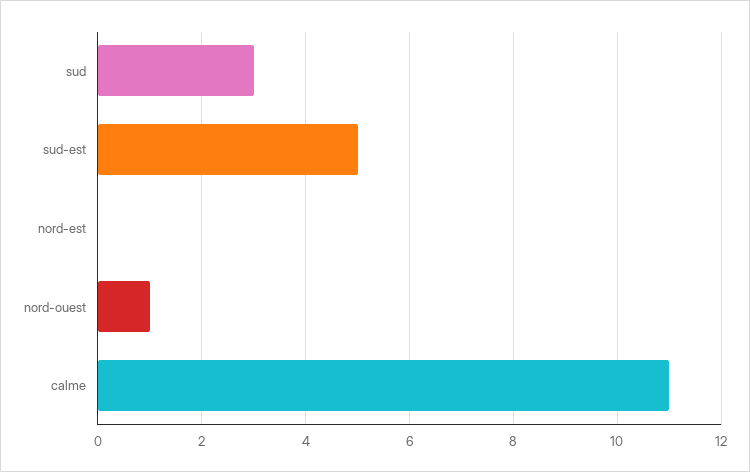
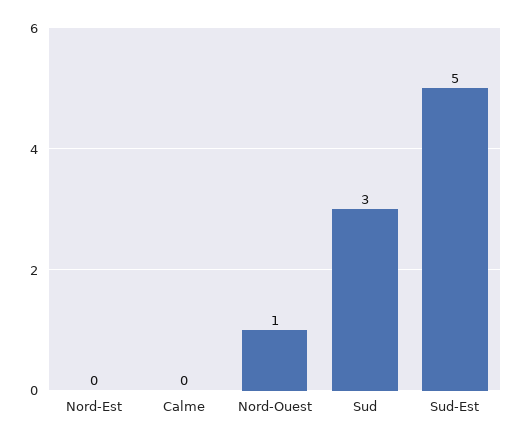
  {
    "sud": 3,
    "sud-est": 5,
    "nord-est": 0,
    "nord-ouest": 1,
-   "calme": 11
+   "calme": 0
  }

